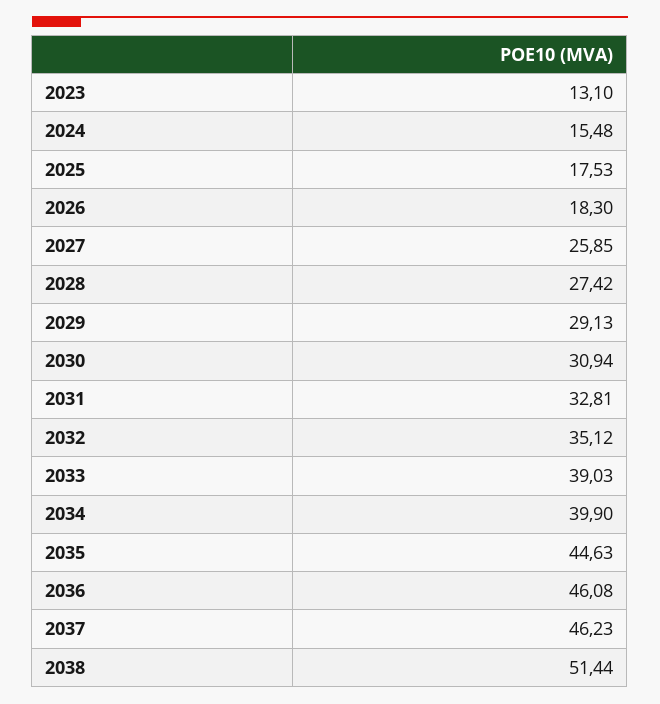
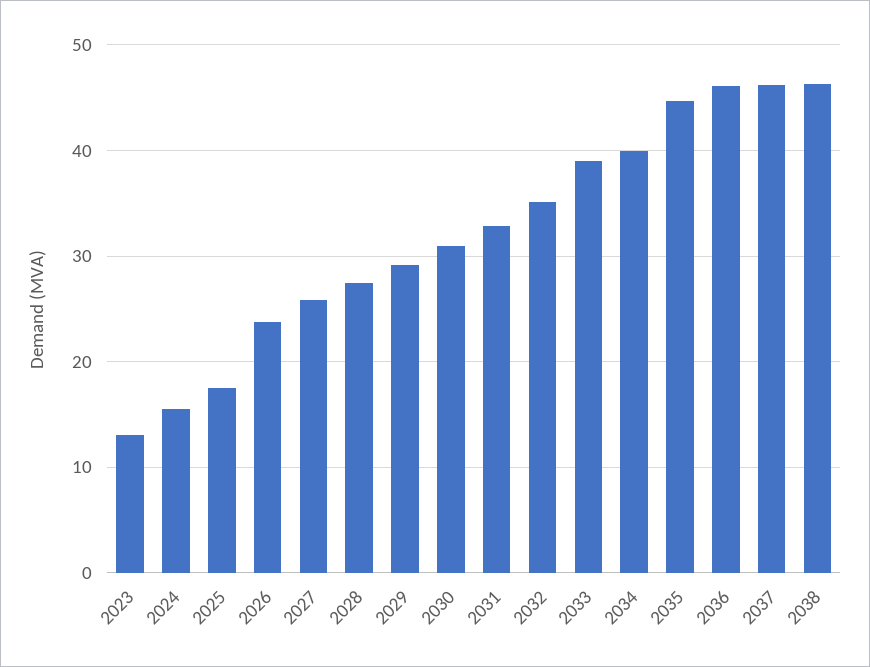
  {
    "2023": 13.1,
    "2024": 15.48,
    "2025": 17.53,
-   "2026": 18.3,
+   "2026": 24,
    "2027": 25.85,
    "2028": 27.42,
    "2029": 29.13,
    "2030": 30.94,
    "2031": 32.81,
    "2032": 35.12,
    "2033": 39.03,
    "2034": 39.9,
    "2035": 44.63,
    "2036": 46.08,
    "2037": 46.23,
-   "2038": 51.44
+   "2038": 46
  }

